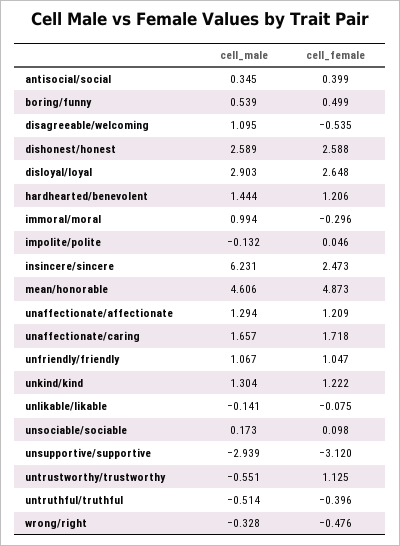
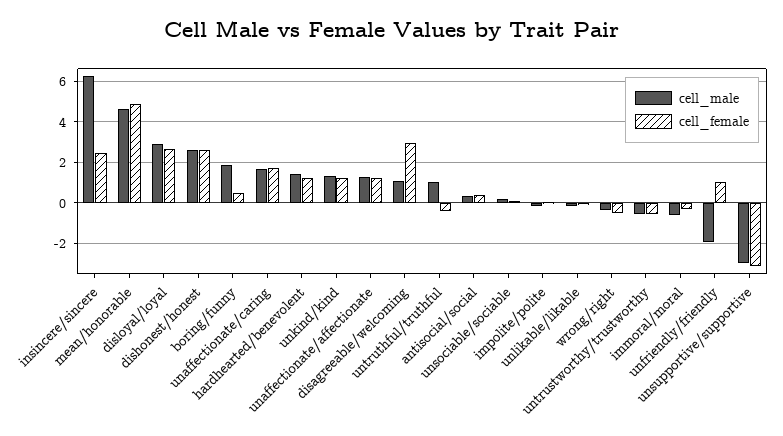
  {
    "cell_male": {
      "antisocial/social": 0.345,
-     "boring/funny": 0.539,
+     "boring/funny": 2,
      "disagreeable/welcoming": 1.095,
      "dishonest/honest": 2.589,
      "disloyal/loyal": 2.903,
      "hardhearted/benevolent": 1.444,
-     "immoral/moral": 0.994,
+     "immoral/moral": -0.5,
      "impolite/polite": -0.132,
      "insincere/sincere": 6.231,
      "mean/honorable": 4.606,
      "unaffectionate/affectionate": 1.294,
      "unaffectionate/caring": 1.657,
-     "unfriendly/friendly": 1.067,
+     "unfriendly/friendly": -2,
      "unkind/kind": 1.304,
      "unlikable/likable": -0.141,
      "unsociable/sociable": 0.173,
      "unsupportive/supportive": -2.939,
      "untrustworthy/trustworthy": -0.551,
-     "untruthful/truthful": -0.514,
+     "untruthful/truthful": 1,
      "wrong/right": -0.328
    },
    "cell_female": {
      "antisocial/social": 0.399,
      "boring/funny": 0.499,
-     "disagreeable/welcoming": -0.535,
+     "disagreeable/welcoming": 3,
      "dishonest/honest": 2.588,
      "disloyal/loyal": 2.648,
      "hardhearted/benevolent": 1.206,
      "immoral/moral": -0.296,
      "impolite/polite": 0.046,
      "insincere/sincere": 2.473,
      "mean/honorable": 4.873,
      "unaffectionate/affectionate": 1.209,
      "unaffectionate/caring": 1.718,
      "unfriendly/friendly": 1.047,
      "unkind/kind": 1.222,
      "unlikable/likable": -0.075,
      "unsociable/sociable": 0.098,
      "unsupportive/supportive": -3.12,
-     "untrustworthy/trustworthy": 1.125,
+     "untrustworthy/trustworthy": -0.5,
      "untruthful/truthful": -0.396,
      "wrong/right": -0.476
    }
  }

